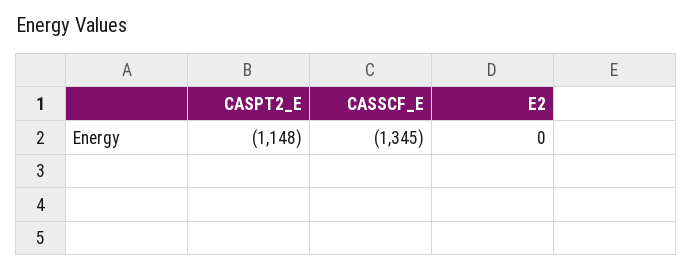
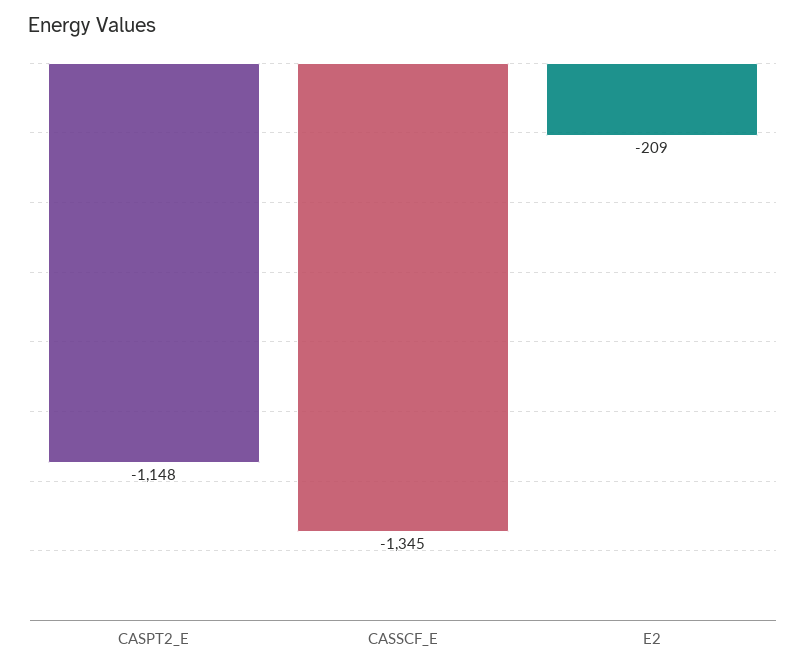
  {
    "CASPT2_E": -1148,
    "CASSCF_E": -1345,
-   "E2": 0
+   "E2": -209
  }

